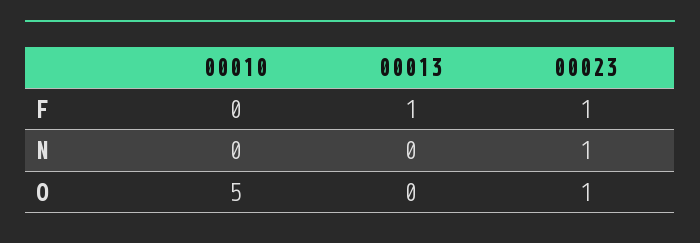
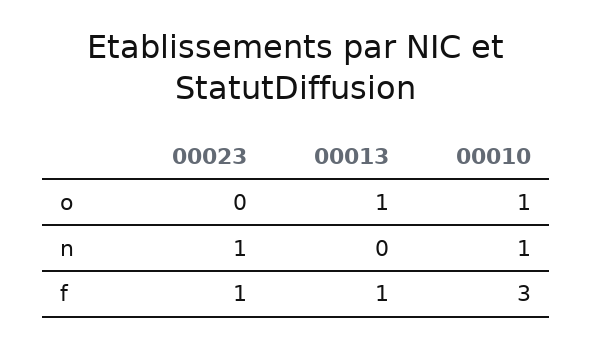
  {
    "00010": {
-     "F": 0,
+     "F": 3,
-     "N": 0,
+     "N": 1,
-     "O": 5
+     "O": 1
    },
    "00013": {
      "F": 1,
      "N": 0,
-     "O": 0
+     "O": 1
    },
    "00023": {
      "F": 1,
      "N": 1,
-     "O": 1
+     "O": 0
    }
  }

